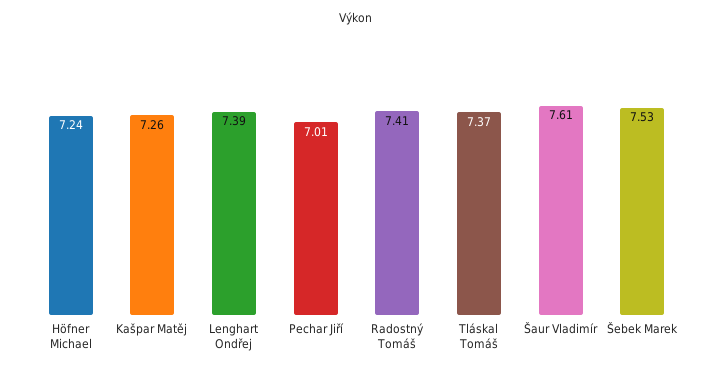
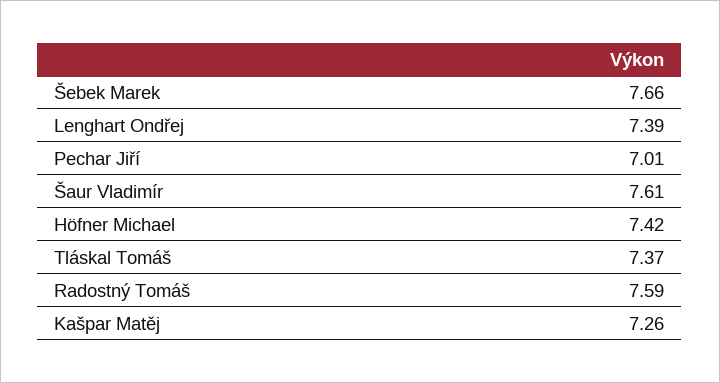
  {
-   "Höfner Michael": 7.24,
+   "Höfner Michael": 7.42,
    "Kašpar Matěj": 7.26,
    "Lenghart Ondřej": 7.39,
    "Pechar Jiří": 7.01,
-   "Radostný Tomáš": 7.41,
+   "Radostný Tomáš": 7.59,
    "Tláskal Tomáš": 7.37,
    "Šaur Vladimír": 7.61,
-   "Šebek Marek": 7.53
+   "Šebek Marek": 7.66
  }

